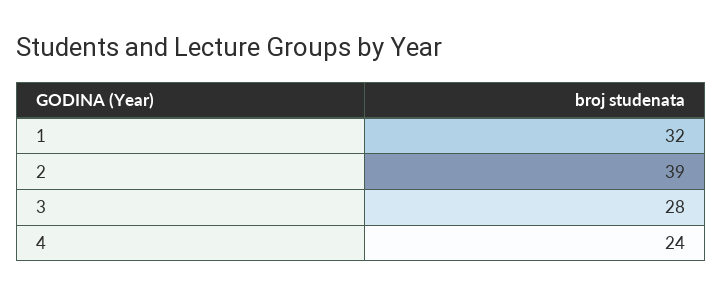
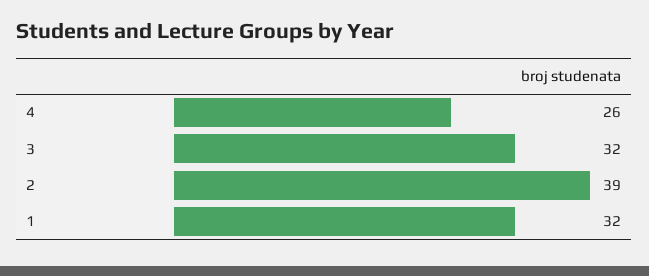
  {
    "1": 32,
    "2": 39,
-   "3": 28,
+   "3": 32,
-   "4": 24
+   "4": 26
  }

